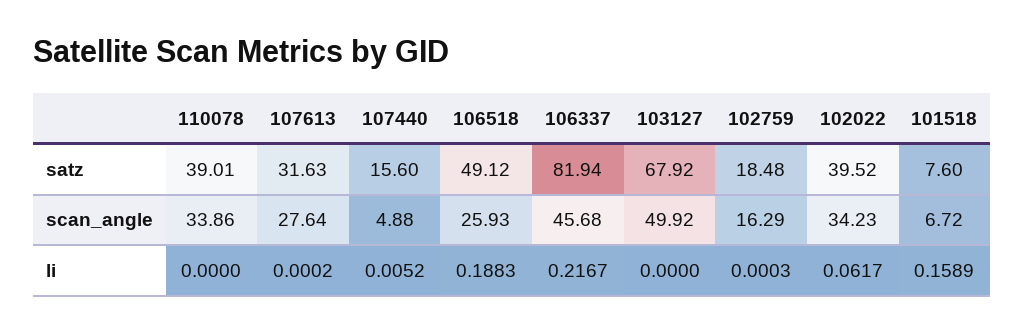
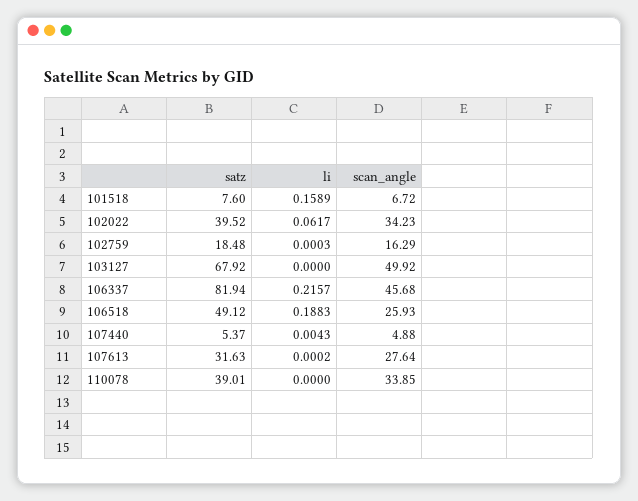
  {
    "110078": {
      "satz": 39.01,
-     "scan_angle": 33.86,
+     "scan_angle": 33.85,
      "li": 0
    },
    "107613": {
      "satz": 31.63,
      "scan_angle": 27.64,
      "li": 0.0002
    },
    "107440": {
-     "satz": 15.6,
+     "satz": 5.37,
      "scan_angle": 4.88,
-     "li": 0.0052
+     "li": 0.0043
    },
    "106518": {
      "satz": 49.12,
      "scan_angle": 25.93,
      "li": 0.1883
    },
    "106337": {
      "satz": 81.94,
      "scan_angle": 45.68,
-     "li": 0.2167
+     "li": 0.2157
    },
    "103127": {
      "satz": 67.92,
      "scan_angle": 49.92,
      "li": 0
    },
    "102759": {
      "satz": 18.48,
      "scan_angle": 16.29,
      "li": 0.0003
    },
    "102022": {
      "satz": 39.52,
      "scan_angle": 34.23,
      "li": 0.0617
    },
    "101518": {
      "satz": 7.6,
      "scan_angle": 6.72,
      "li": 0.1589
    }
  }

